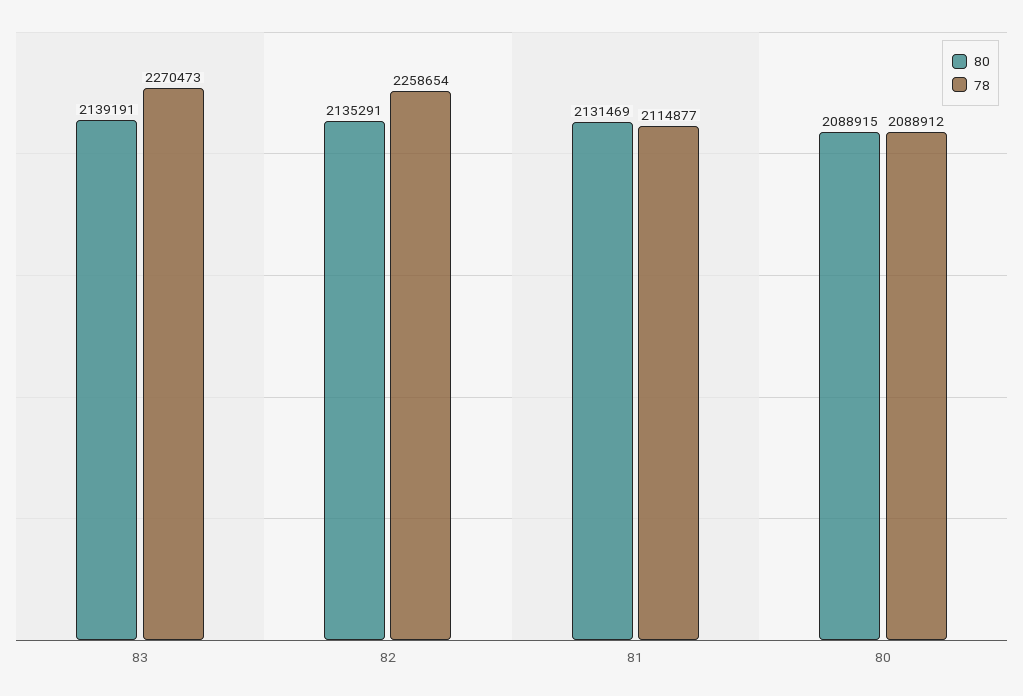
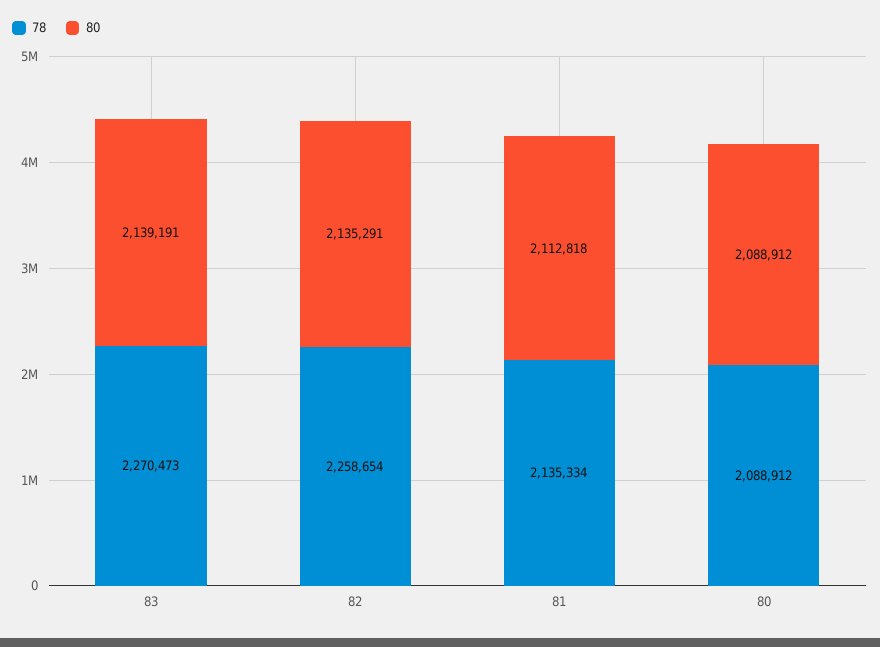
  {
    "80": {
      "83": 2139191,
      "82": 2135291,
-     "81": 2131469,
+     "81": 2112818,
-     "80": 2088915
+     "80": 2088912
    },
    "78": {
      "83": 2270473,
      "82": 2258654,
-     "81": 2114877,
+     "81": 2135334,
      "80": 2088912
    }
  }

